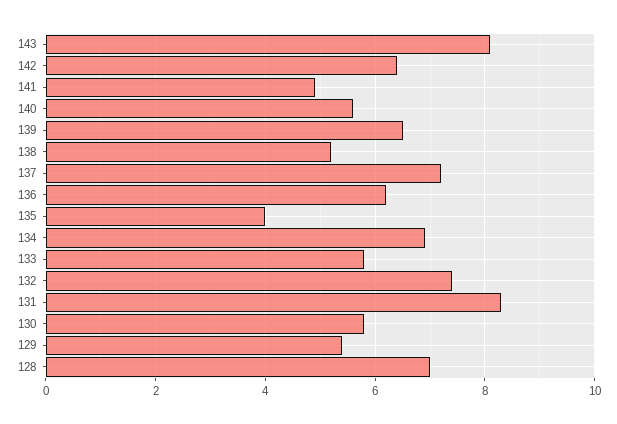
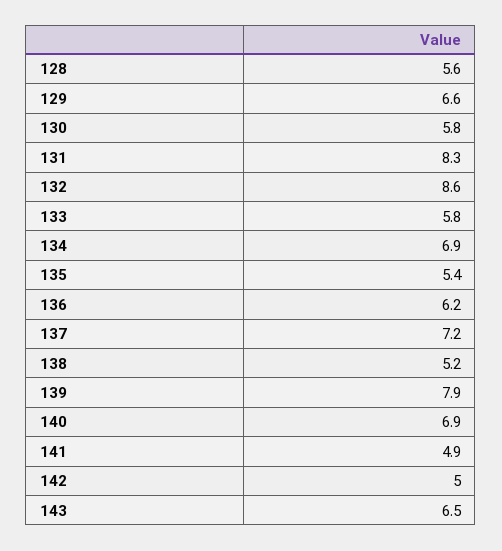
  {
-   "143": 8,
+   "143": 6.5,
-   "142": 6.5,
+   "142": 5,
    "141": 4.9,
-   "140": 5.5,
+   "140": 6.9,
-   "139": 6.5,
+   "139": 7.9,
    "138": 5.2,
    "137": 7.2,
    "136": 6.2,
-   "135": 4,
+   "135": 5.4,
    "134": 6.9,
    "133": 5.8,
-   "132": 7.5,
+   "132": 8.6,
    "131": 8.3,
    "130": 5.8,
-   "129": 5.5,
+   "129": 6.6,
-   "128": 7
+   "128": 5.6
  }

